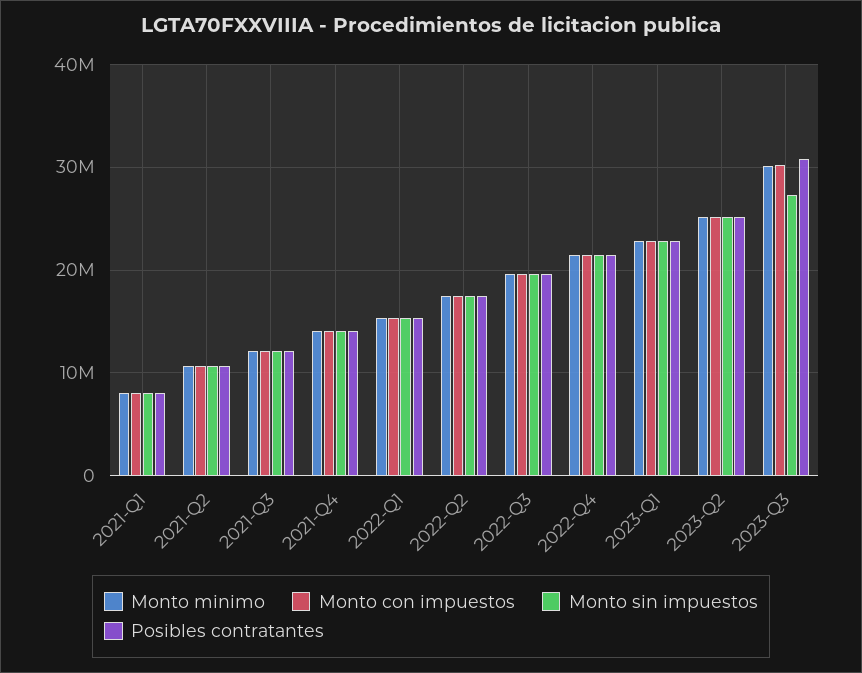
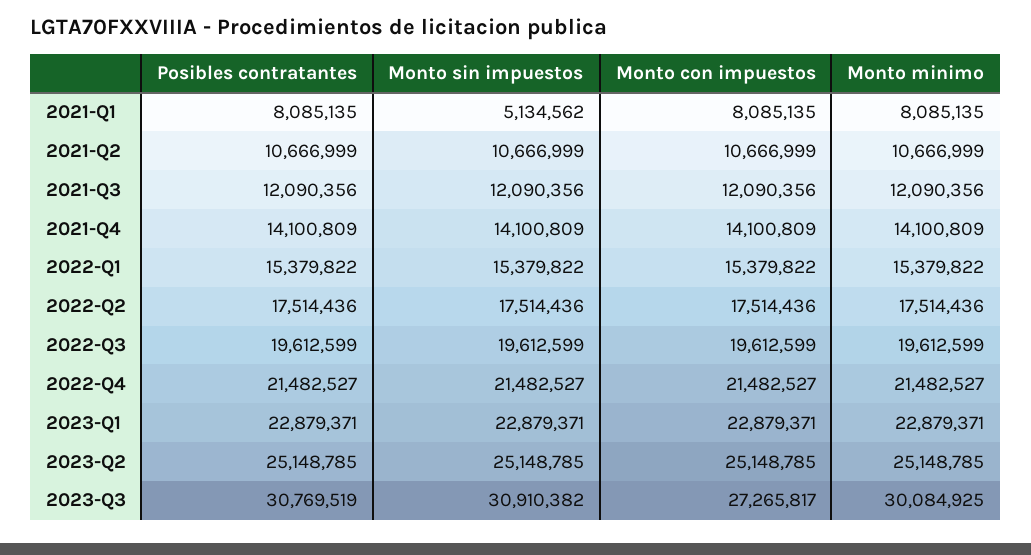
  {
    "Monto minimo": {
      "2021-Q1": 8085135,
      "2021-Q2": 10666999,
      "2021-Q3": 12090356,
      "2021-Q4": 14100809,
      "2022-Q1": 15379822,
      "2022-Q2": 17514436,
      "2022-Q3": 19612599,
      "2022-Q4": 21482527,
      "2023-Q1": 22879371,
      "2023-Q2": 25148785,
      "2023-Q3": 30084925
    },
    "Monto con impuestos": {
      "2021-Q1": 8085135,
      "2021-Q2": 10666999,
      "2021-Q3": 12090356,
      "2021-Q4": 14100809,
      "2022-Q1": 15379822,
      "2022-Q2": 17514436,
      "2022-Q3": 19612599,
      "2022-Q4": 21482527,
      "2023-Q1": 22879371,
      "2023-Q2": 25148785,
-     "2023-Q3": 30000000
+     "2023-Q3": 27265817
    },
    "Monto sin impuestos": {
-     "2021-Q1": 8000000,
+     "2021-Q1": 5134562,
      "2021-Q2": 10666999,
      "2021-Q3": 12090356,
      "2021-Q4": 14100809,
      "2022-Q1": 15379822,
      "2022-Q2": 17514436,
      "2022-Q3": 19612599,
      "2022-Q4": 21482527,
      "2023-Q1": 22879371,
      "2023-Q2": 25148785,
-     "2023-Q3": 27000000
+     "2023-Q3": 30910382
    },
    "Posibles contratantes": {
      "2021-Q1": 8085135,
      "2021-Q2": 10666999,
      "2021-Q3": 12090356,
      "2021-Q4": 14100809,
      "2022-Q1": 15379822,
      "2022-Q2": 17514436,
      "2022-Q3": 19612599,
      "2022-Q4": 21482527,
      "2023-Q1": 22879371,
      "2023-Q2": 25148785,
      "2023-Q3": 30769519
    }
  }

